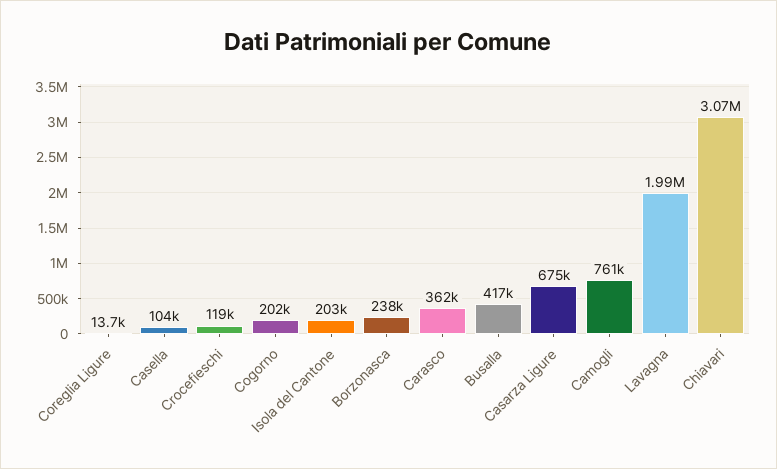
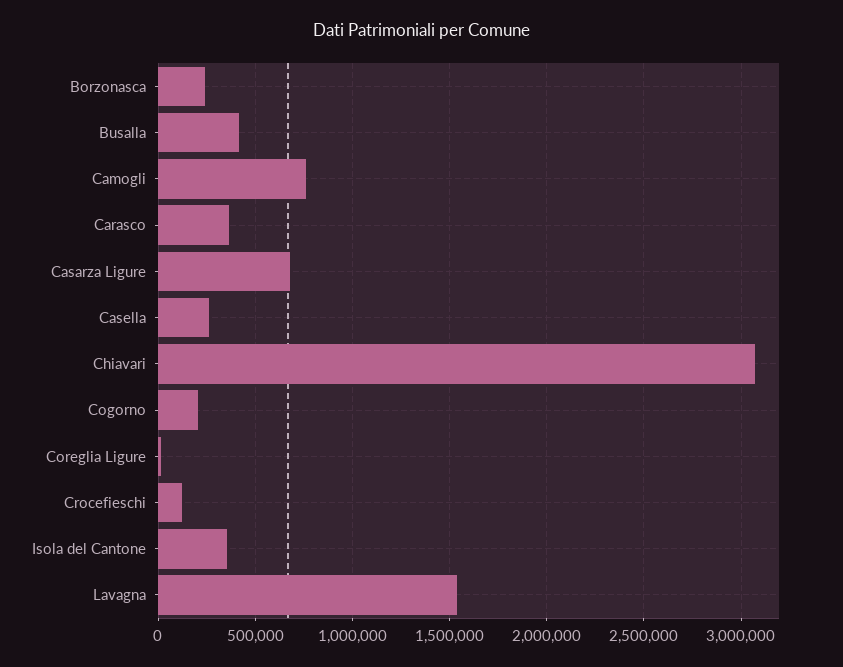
  {
    "Coreglia Ligure": 13700,
-   "Casella": 104000,
+   "Casella": 250000,
    "Crocefieschi": 119000,
    "Cogorno": 202000,
-   "Isola del Cantone": 203000,
+   "Isola del Cantone": 350000,
    "Borzonasca": 238000,
    "Carasco": 362000,
    "Busalla": 417000,
    "Casarza Ligure": 675000,
    "Camogli": 761000,
-   "Lavagna": 1990000,
+   "Lavagna": 1550000,
    "Chiavari": 3070000
  }

